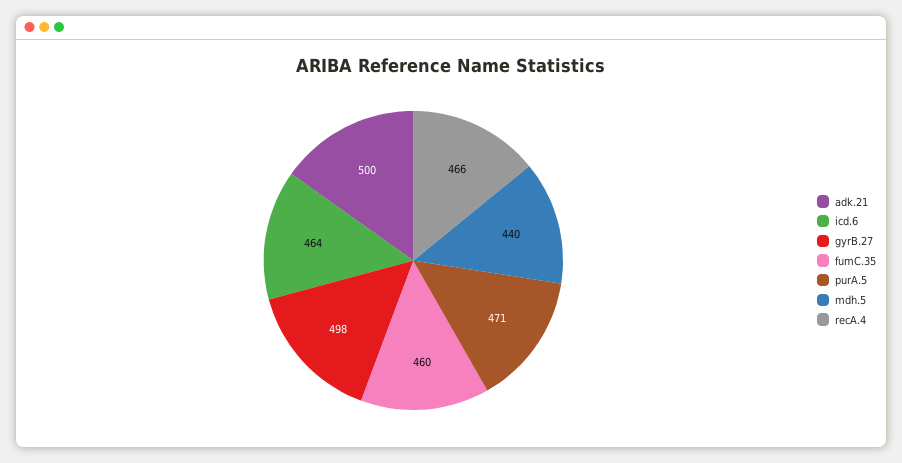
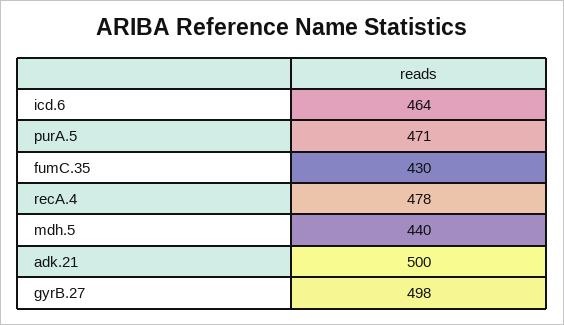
  {
    "adk.21": 500,
    "icd.6": 464,
    "gyrB.27": 498,
-   "fumC.35": 460,
+   "fumC.35": 430,
    "purA.5": 471,
    "mdh.5": 440,
-   "recA.4": 466
+   "recA.4": 478
  }

